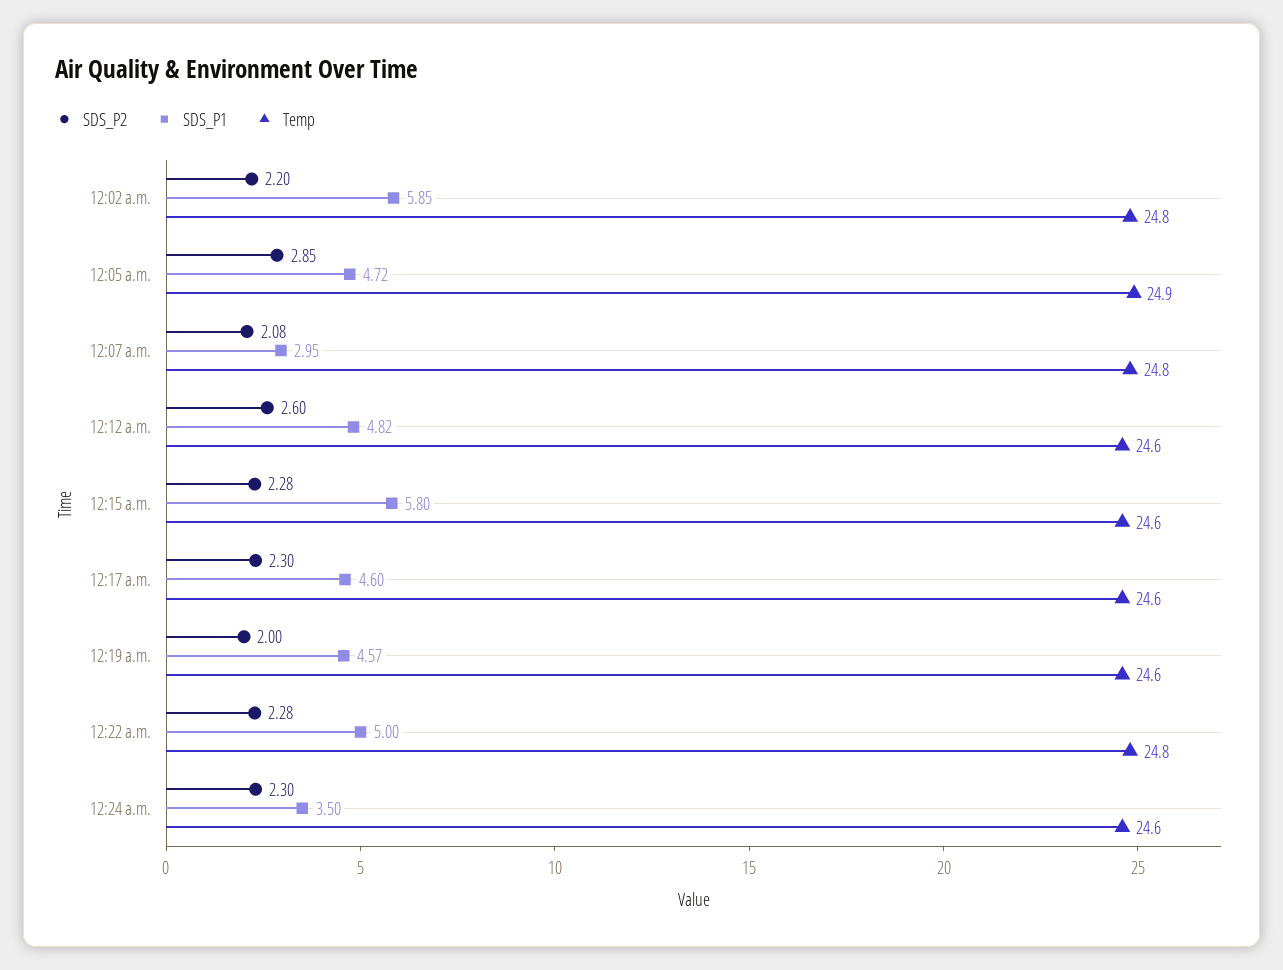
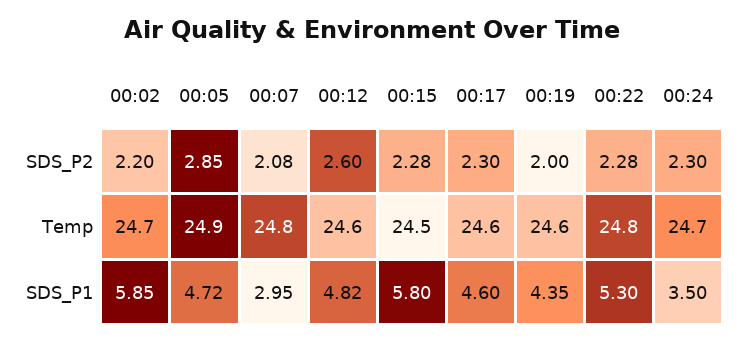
  {
    "SDS_P2": {
      "12:02 a.m.": 2.2,
      "12:05 a.m.": 2.85,
      "12:07 a.m.": 2.08,
      "12:12 a.m.": 2.6,
      "12:15 a.m.": 2.28,
      "12:17 a.m.": 2.3,
      "12:19 a.m.": 2,
      "12:22 a.m.": 2.28,
      "12:24 a.m.": 2.3
    },
    "SDS_P1": {
      "12:02 a.m.": 5.85,
      "12:05 a.m.": 4.72,
      "12:07 a.m.": 2.95,
      "12:12 a.m.": 4.82,
      "12:15 a.m.": 5.8,
      "12:17 a.m.": 4.6,
-     "12:19 a.m.": 4.57,
+     "12:19 a.m.": 4.35,
-     "12:22 a.m.": 5,
+     "12:22 a.m.": 5.3,
      "12:24 a.m.": 3.5
    },
    "Temp": {
-     "12:02 a.m.": 24.8,
+     "12:02 a.m.": 24.7,
      "12:05 a.m.": 24.9,
      "12:07 a.m.": 24.8,
      "12:12 a.m.": 24.6,
-     "12:15 a.m.": 24.6,
+     "12:15 a.m.": 24.5,
      "12:17 a.m.": 24.6,
      "12:19 a.m.": 24.6,
      "12:22 a.m.": 24.8,
-     "12:24 a.m.": 24.6
+     "12:24 a.m.": 24.7
    }
  }

